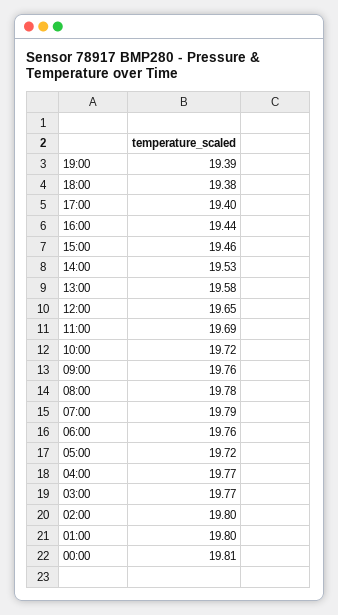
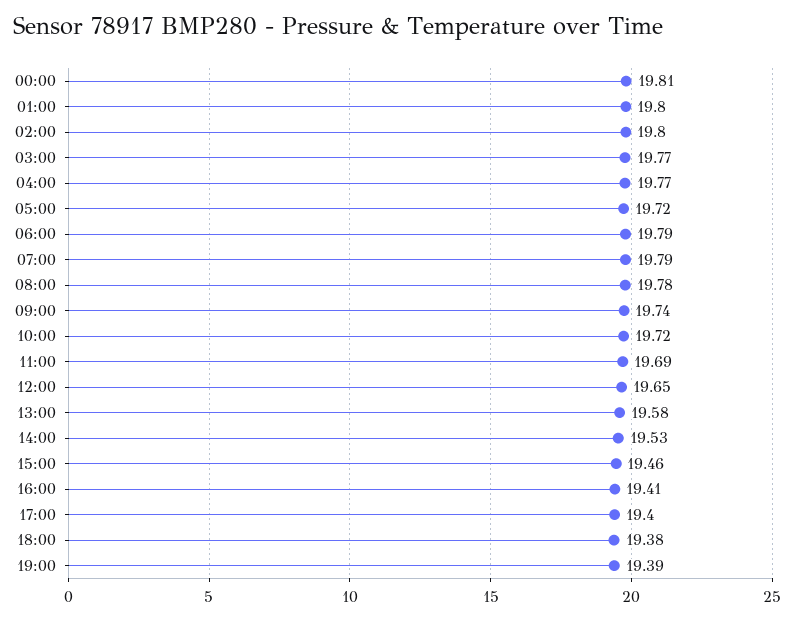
  {
    "19:00": 19.39,
    "18:00": 19.38,
    "17:00": 19.4,
-   "16:00": 19.44,
+   "16:00": 19.41,
    "15:00": 19.46,
    "14:00": 19.53,
    "13:00": 19.58,
    "12:00": 19.65,
    "11:00": 19.69,
    "10:00": 19.72,
-   "09:00": 19.76,
+   "09:00": 19.74,
    "08:00": 19.78,
    "07:00": 19.79,
-   "06:00": 19.76,
+   "06:00": 19.79,
    "05:00": 19.72,
    "04:00": 19.77,
    "03:00": 19.77,
    "02:00": 19.8,
    "01:00": 19.8,
    "00:00": 19.81
  }

